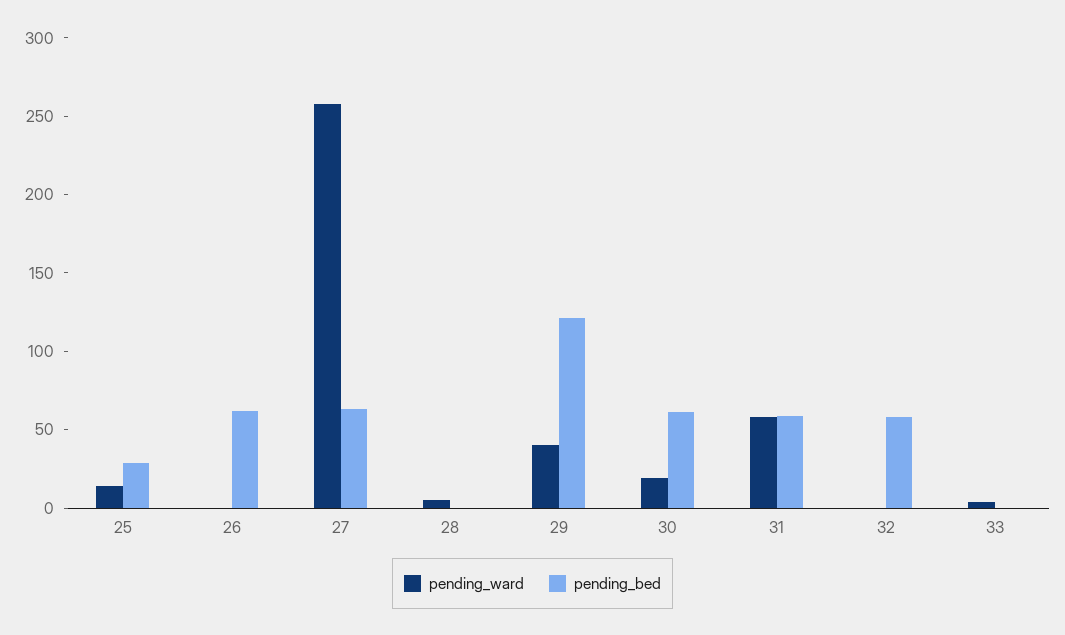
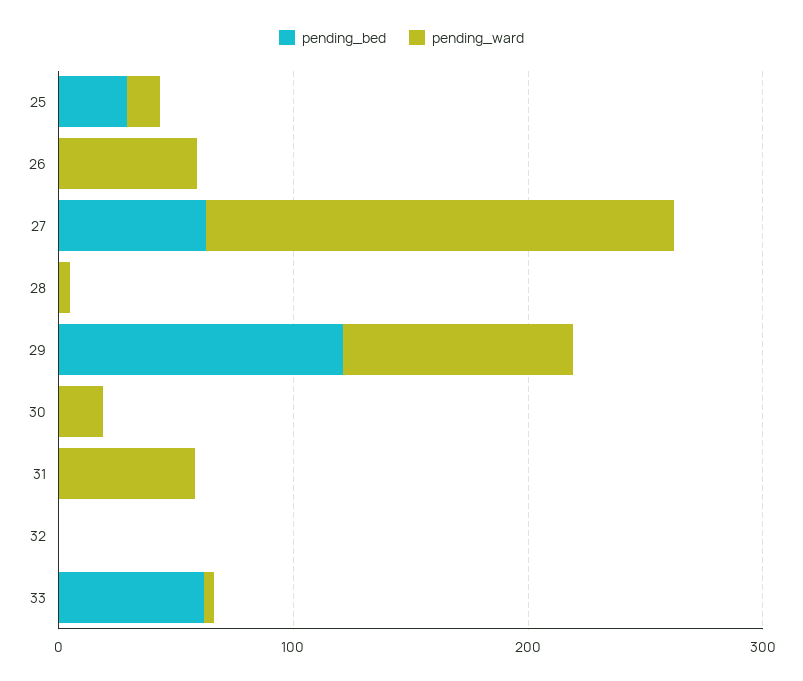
  {
    "pending_ward": {
      "25": 10,
-     "26": 0,
+     "26": 60,
-     "27": 260,
+     "27": 200,
      "28": 10,
-     "29": 40,
+     "29": 100,
      "30": 20,
      "31": 60,
      "32": 0,
      "33": 0
    },
    "pending_bed": {
      "25": 30,
-     "26": 60,
+     "26": 0,
      "27": 60,
      "28": 0,
      "29": 120,
-     "30": 60,
+     "30": 0,
-     "31": 60,
+     "31": 0,
-     "32": 60,
+     "32": 0,
-     "33": 0
+     "33": 60
    }
  }

